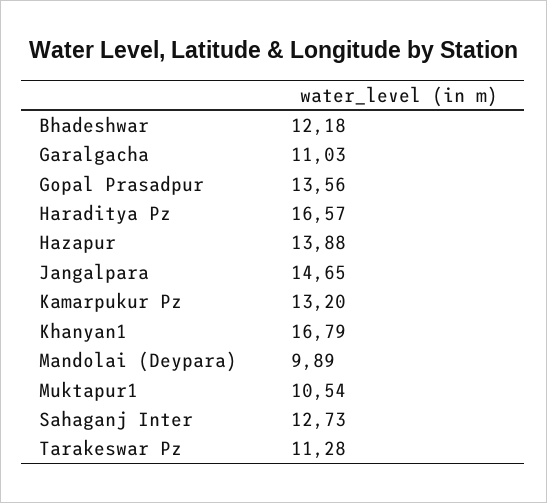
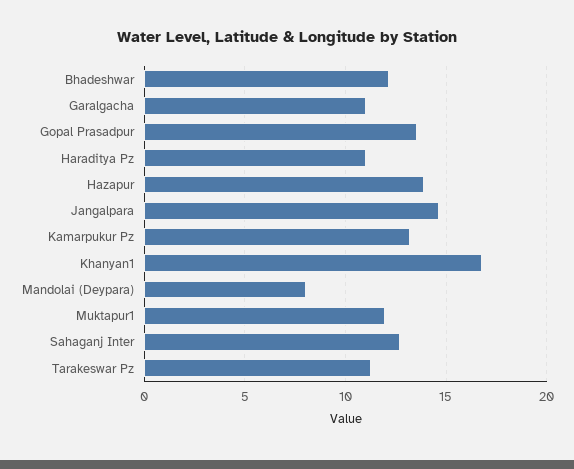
  {
    "Bhadeshwar": 12.18,
    "Garalgacha": 11.03,
    "Gopal Prasadpur": 13.56,
-   "Haraditya Pz": 16.57,
+   "Haraditya Pz": 11,
    "Hazapur": 13.88,
    "Jangalpara": 14.65,
    "Kamarpukur Pz": 13.2,
    "Khanyan1": 16.79,
-   "Mandolai (Deypara)": 9.89,
+   "Mandolai (Deypara)": 8,
-   "Muktapur1": 10.54,
+   "Muktapur1": 12,
    "Sahaganj Inter": 12.73,
    "Tarakeswar Pz": 11.28
  }

